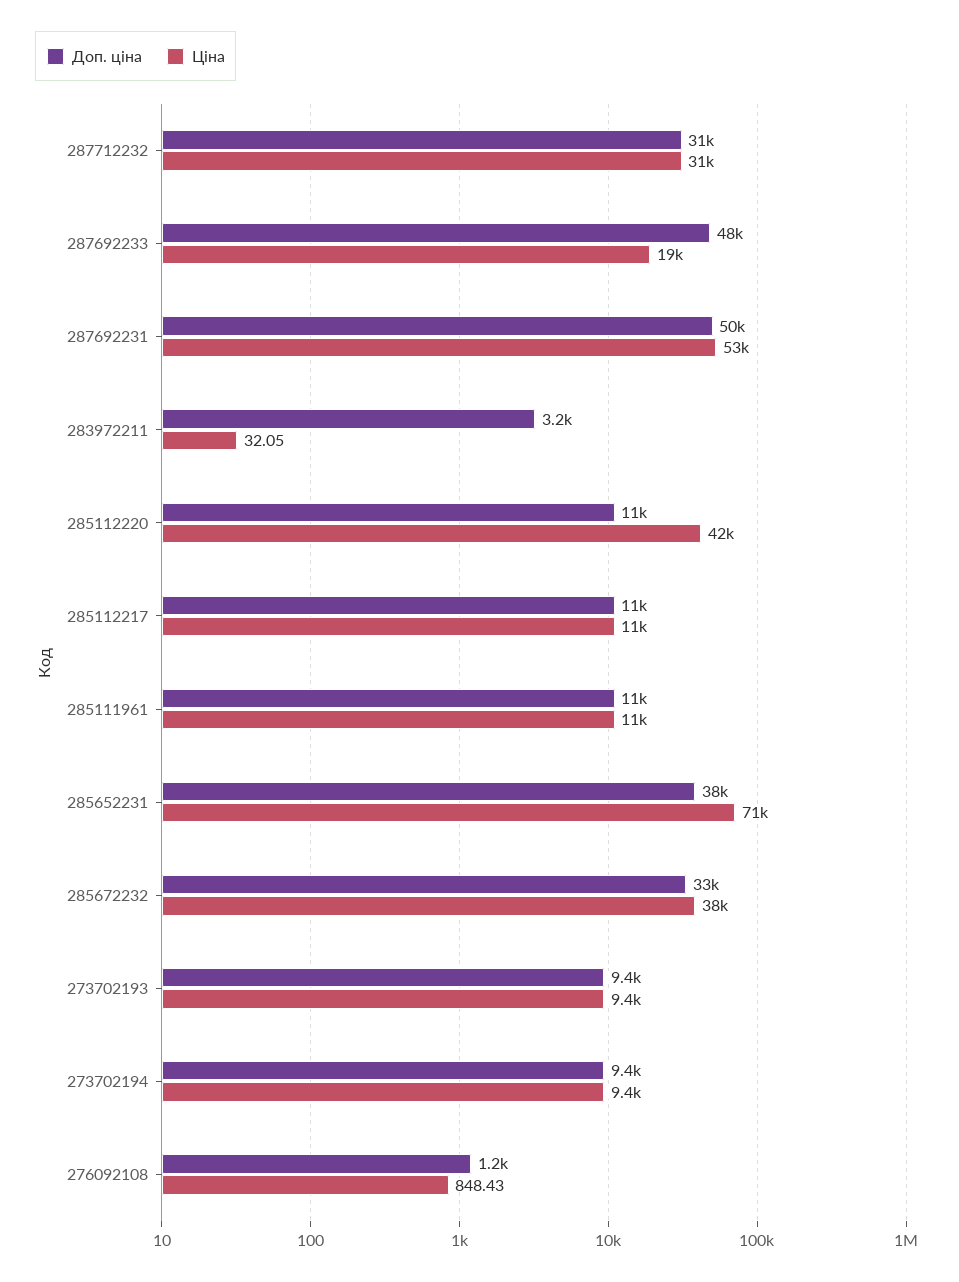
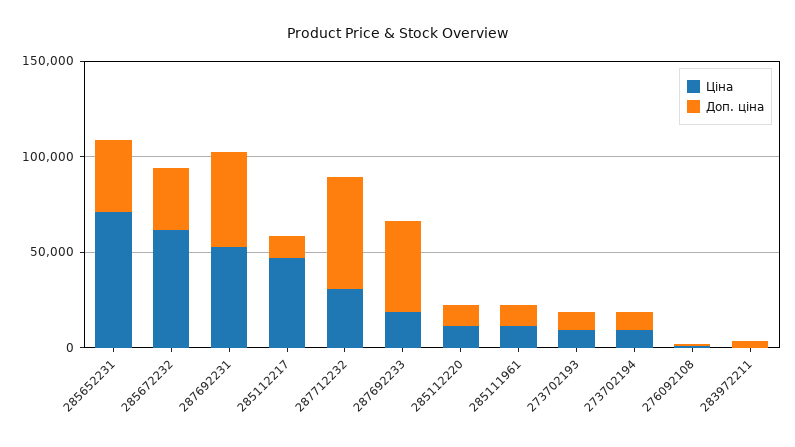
  {
    "Доп. ціна": {
-     "287712232": 31000,
+     "287712232": 60000,
      "287692233": 48000,
      "287692231": 50000,
      "283972211": 3200,
      "285112220": 11000,
      "285112217": 11000,
      "285111961": 11000,
      "285652231": 38000,
      "285672232": 33000,
      "273702193": 9400,
      "273702194": 9400,
      "276092108": 1200
    },
    "Ціна": {
      "287712232": 31000,
      "287692233": 19000,
      "287692231": 53000,
      "283972211": 32.05,
-     "285112220": 42000,
+     "285112220": 10000,
-     "285112217": 11000,
+     "285112217": 50000,
      "285111961": 11000,
      "285652231": 71000,
-     "285672232": 38000,
+     "285672232": 60000,
      "273702193": 9400,
      "273702194": 9400,
      "276092108": 848.43
    }
  }

